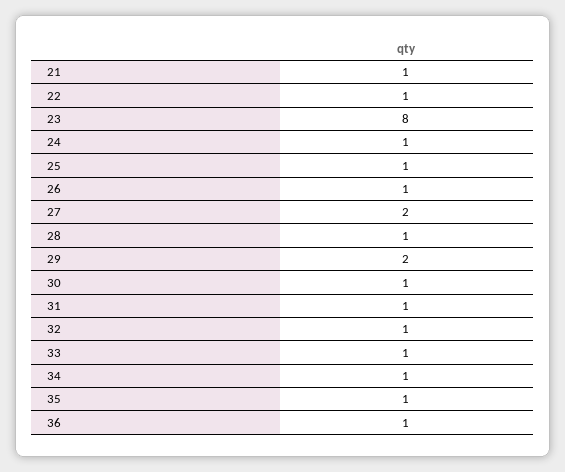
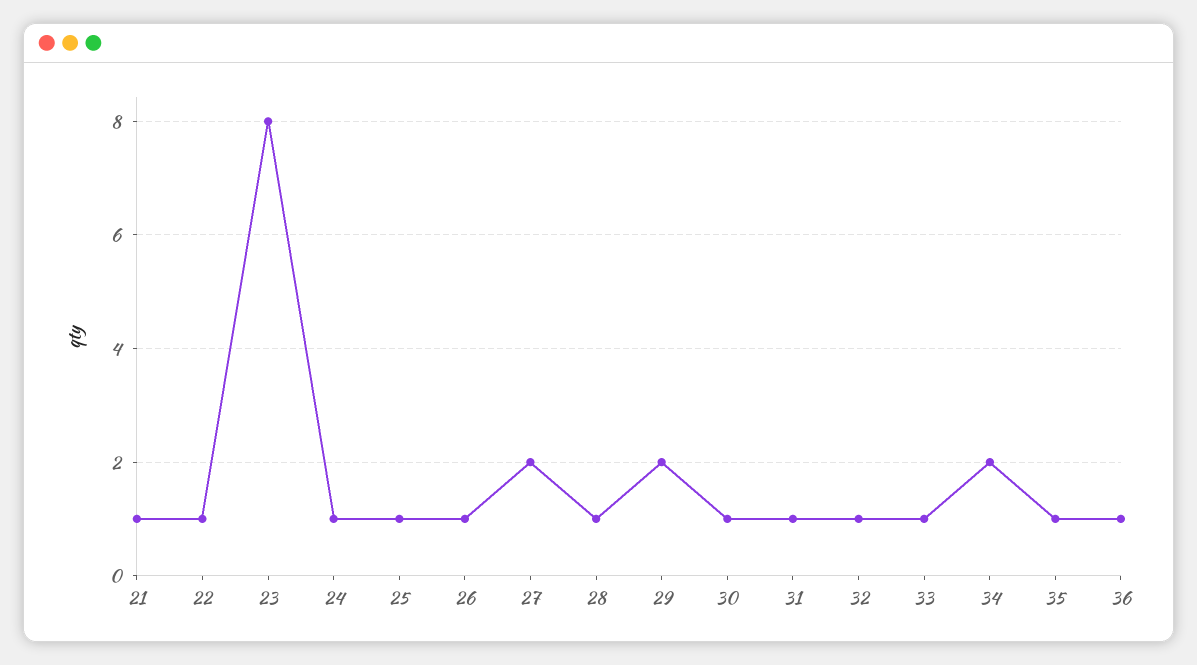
  {
    "21": 1,
    "22": 1,
    "23": 8,
    "24": 1,
    "25": 1,
    "26": 1,
    "27": 2,
    "28": 1,
    "29": 2,
    "30": 1,
    "31": 1,
    "32": 1,
    "33": 1,
-   "34": 1,
+   "34": 2,
    "35": 1,
    "36": 1
  }

